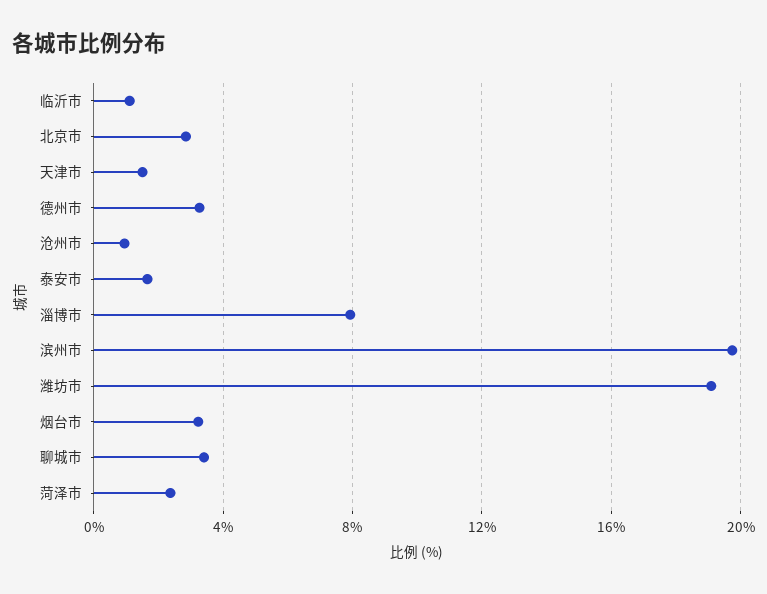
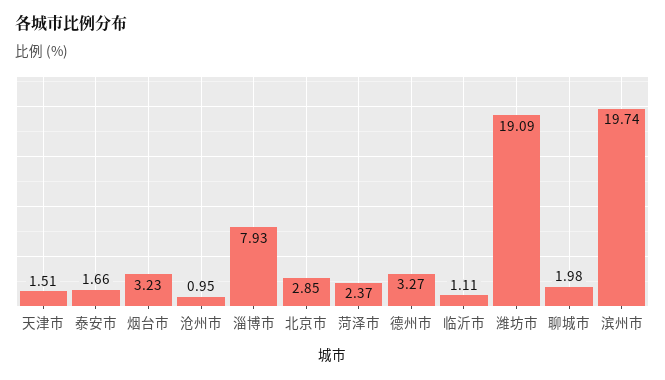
  {
    "临沂市": 1.11,
    "北京市": 2.85,
    "天津市": 1.51,
    "德州市": 3.27,
    "沧州市": 0.95,
    "泰安市": 1.66,
    "淄博市": 7.93,
    "滨州市": 19.74,
    "潍坊市": 19.09,
    "烟台市": 3.23,
-   "聊城市": 3.5,
+   "聊城市": 1.98,
    "菏泽市": 2.37
  }

